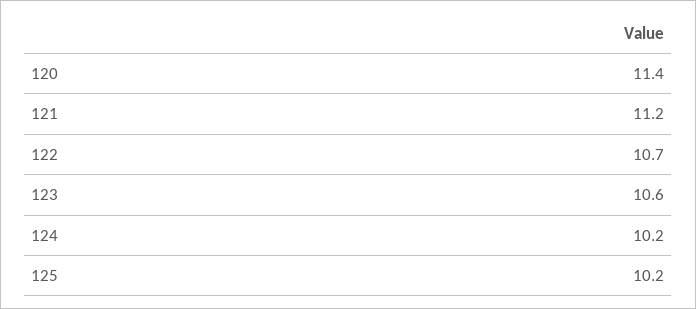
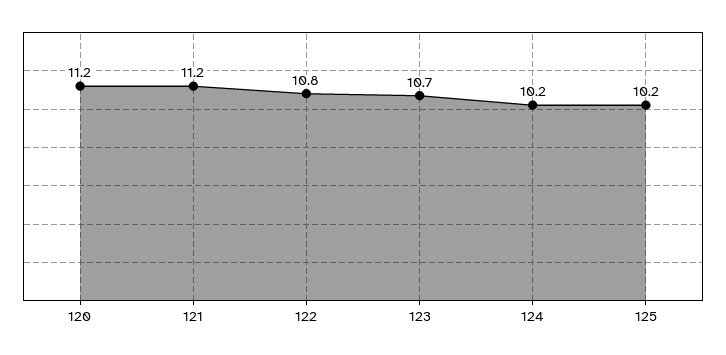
  {
-   "120": 11.4,
+   "120": 11.2,
    "121": 11.2,
-   "122": 10.7,
+   "122": 10.8,
-   "123": 10.6,
+   "123": 10.7,
    "124": 10.2,
    "125": 10.2
  }

